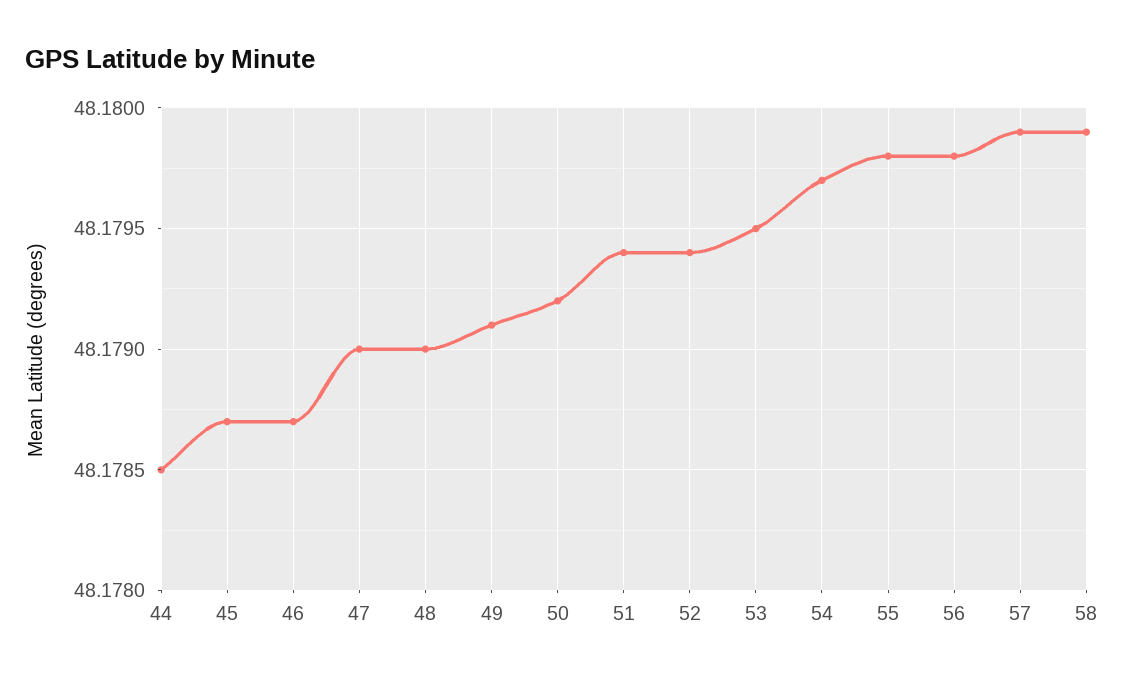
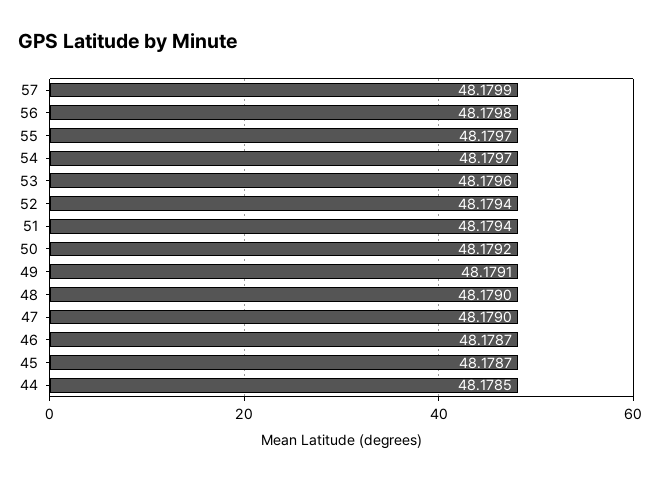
  {
    "44": 48.1785,
    "45": 48.1787,
    "46": 48.1787,
    "47": 48.179,
    "48": 48.179,
    "49": 48.1791,
    "50": 48.1792,
    "51": 48.1794,
    "52": 48.1794,
-   "53": 48.1795,
+   "53": 48.1796,
    "54": 48.1797,
-   "55": 48.1798,
+   "55": 48.1797,
    "56": 48.1798,
-   "57": 48.1799,
+   "57": 48.1799
-   "58": 48.1799
  }

